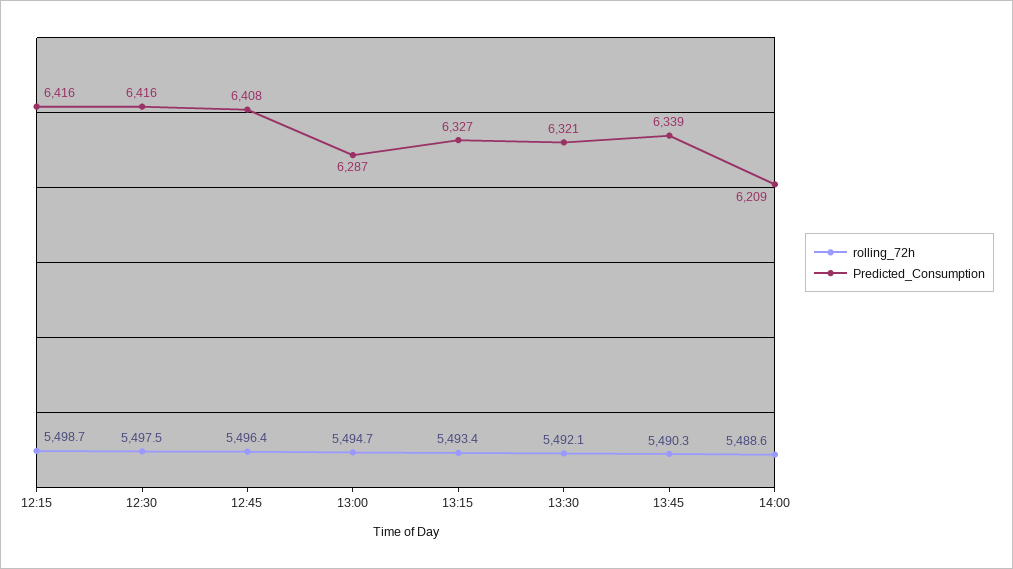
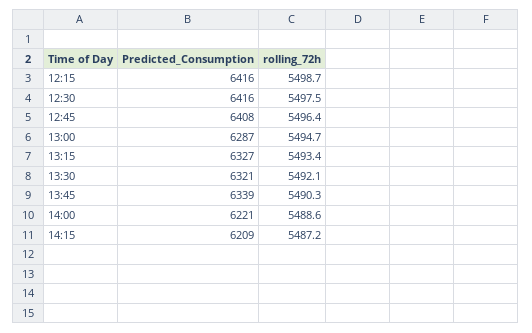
  {
    "rolling_72h": {
      "12:15": 5498.7,
      "12:30": 5497.5,
      "12:45": 5496.4,
      "13:00": 5494.7,
      "13:15": 5493.4,
      "13:30": 5492.1,
      "13:45": 5490.3,
-     "14:00": 5488.6
+     "14:00": 5488.6,
+     "14:15": 5487.2
    },
    "Predicted_Consumption": {
      "12:15": 6416,
      "12:30": 6416,
      "12:45": 6408,
      "13:00": 6287,
      "13:15": 6327,
      "13:30": 6321,
      "13:45": 6339,
-     "14:00": 6209
+     "14:00": 6221,
+     "14:15": 6209
    }
  }

